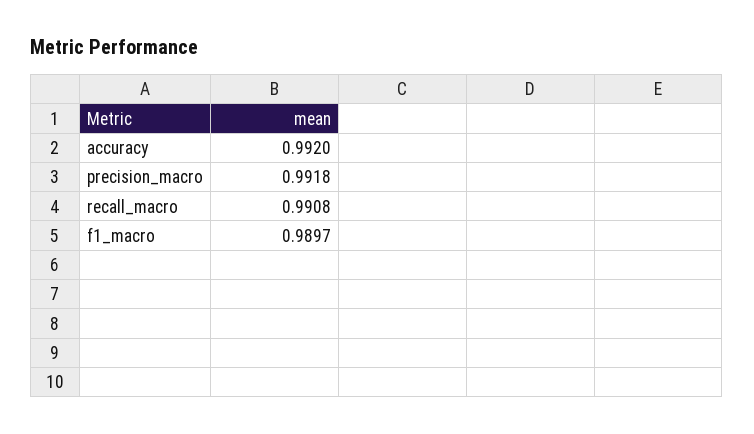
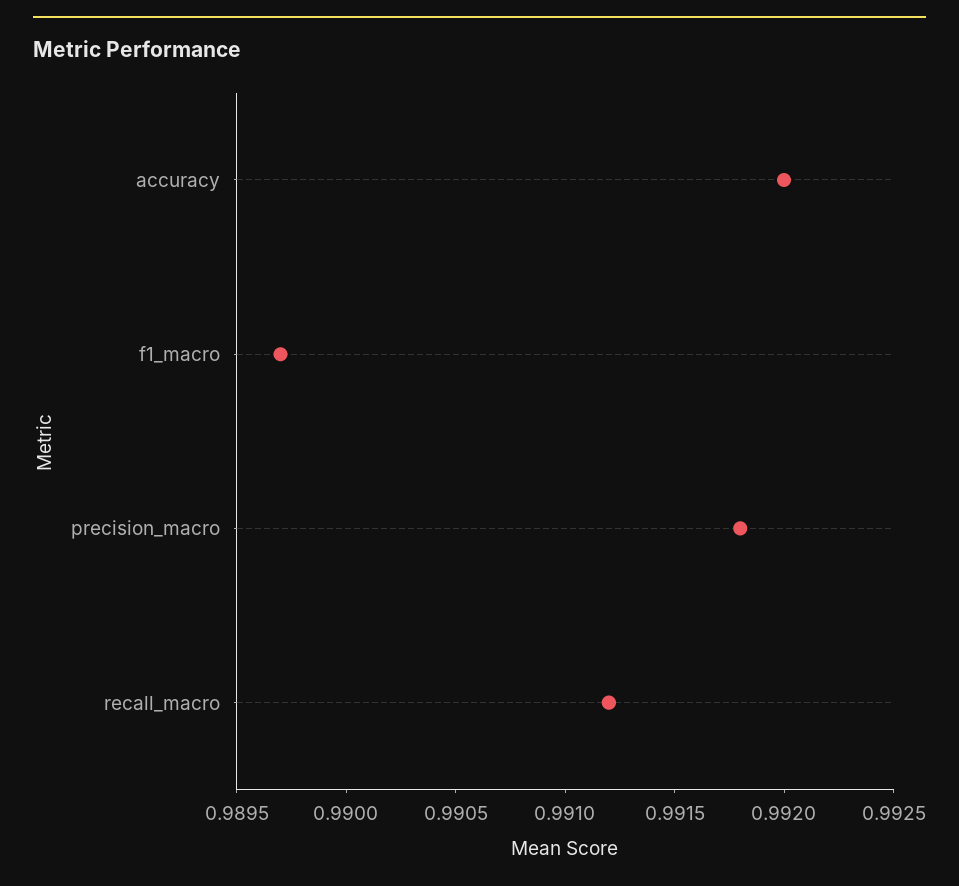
  {
    "accuracy": 0.992,
    "precision_macro": 0.9918,
-   "recall_macro": 0.9908,
+   "recall_macro": 0.9912,
    "f1_macro": 0.9897
  }

